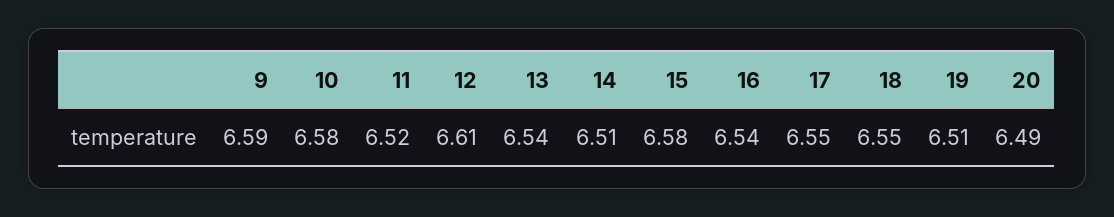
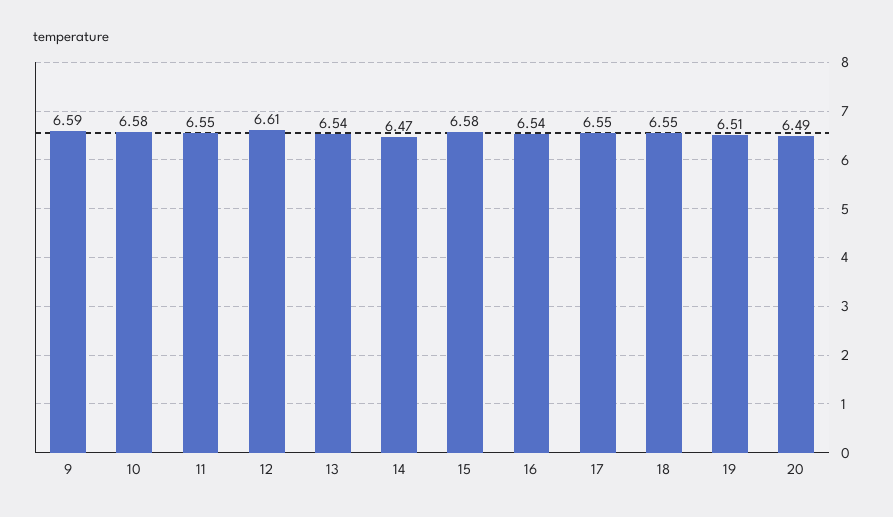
  {
    "9": 6.59,
    "10": 6.58,
-   "11": 6.52,
+   "11": 6.55,
    "12": 6.61,
    "13": 6.54,
-   "14": 6.51,
+   "14": 6.47,
    "15": 6.58,
    "16": 6.54,
    "17": 6.55,
    "18": 6.55,
    "19": 6.51,
    "20": 6.49
  }

